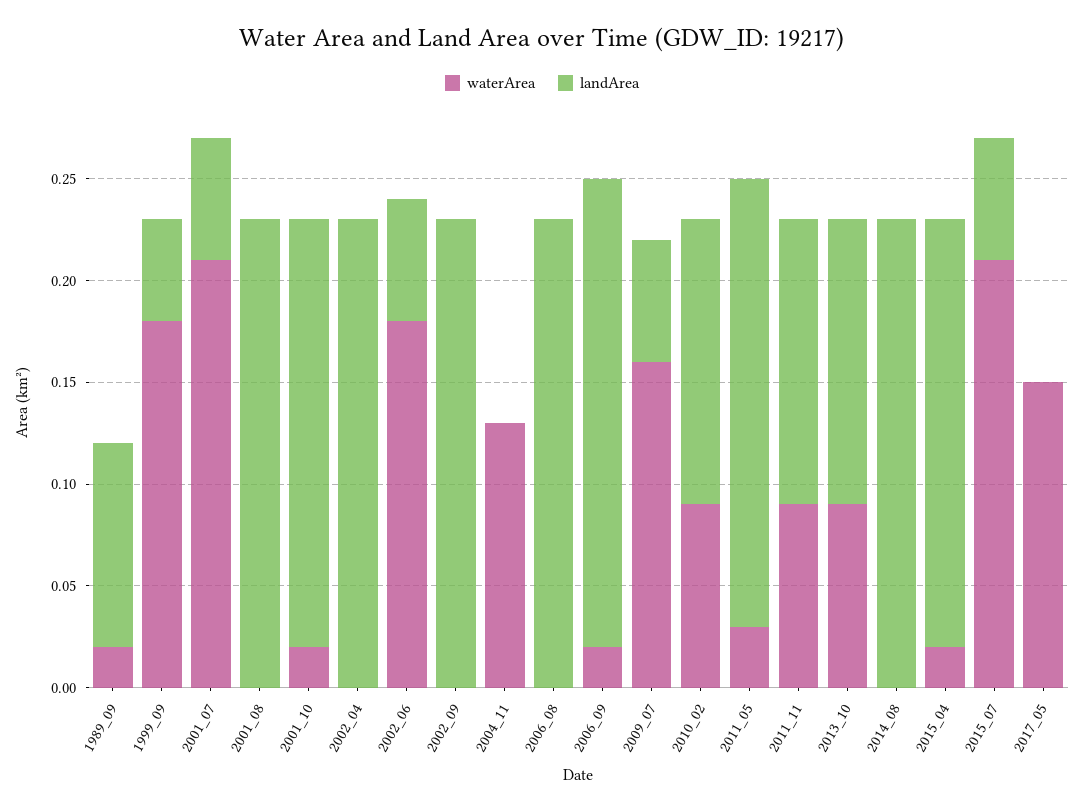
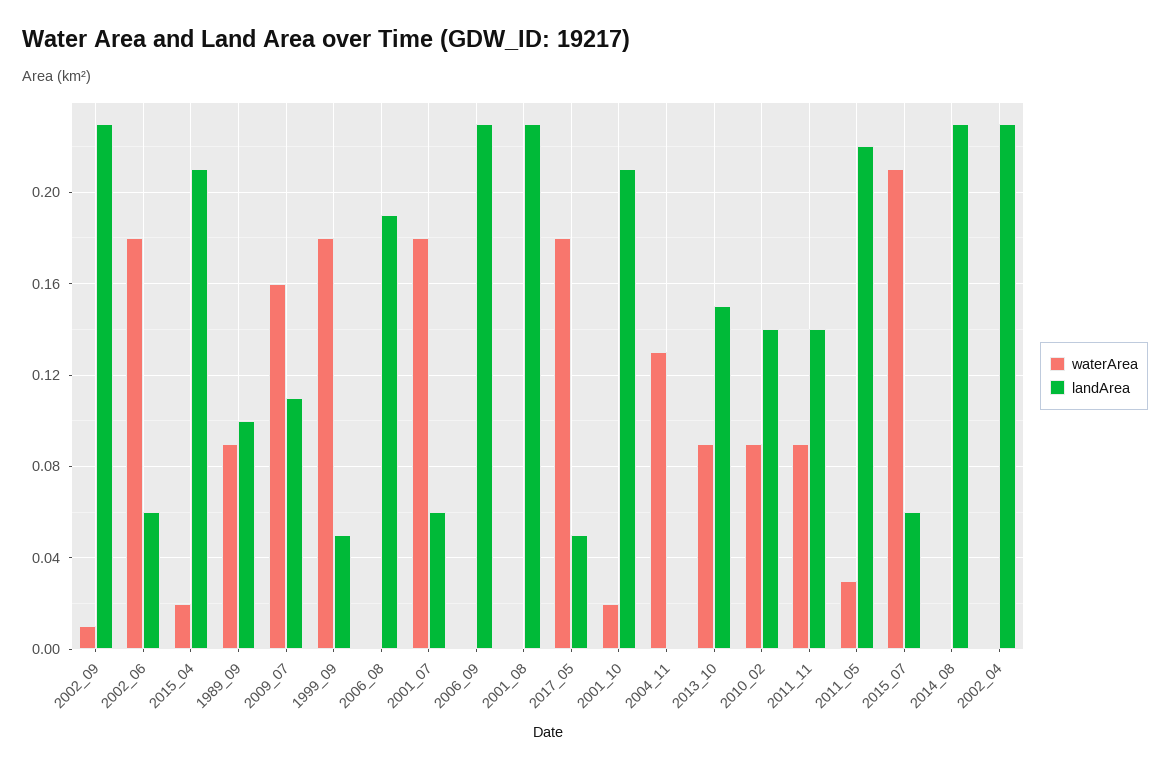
  {
    "waterArea": {
-     "1989_09": 0.02,
+     "1989_09": 0.09,
      "1999_09": 0.18,
-     "2001_07": 0.21,
+     "2001_07": 0.18,
      "2001_08": 0,
      "2001_10": 0.02,
      "2002_04": 0,
      "2002_06": 0.18,
-     "2002_09": 0,
+     "2002_09": 0.01,
      "2004_11": 0.13,
      "2006_08": 0,
-     "2006_09": 0.02,
+     "2006_09": 0,
      "2009_07": 0.16,
      "2010_02": 0.09,
      "2011_05": 0.03,
      "2011_11": 0.09,
      "2013_10": 0.09,
      "2014_08": 0,
      "2015_04": 0.02,
      "2015_07": 0.21,
-     "2017_05": 0.15
+     "2017_05": 0.18
    },
    "landArea": {
      "1989_09": 0.1,
      "1999_09": 0.05,
      "2001_07": 0.06,
      "2001_08": 0.23,
      "2001_10": 0.21,
      "2002_04": 0.23,
      "2002_06": 0.06,
      "2002_09": 0.23,
      "2004_11": 0,
-     "2006_08": 0.23,
+     "2006_08": 0.19,
      "2006_09": 0.23,
-     "2009_07": 0.06,
+     "2009_07": 0.11,
      "2010_02": 0.14,
      "2011_05": 0.22,
      "2011_11": 0.14,
-     "2013_10": 0.14,
+     "2013_10": 0.15,
      "2014_08": 0.23,
      "2015_04": 0.21,
      "2015_07": 0.06,
-     "2017_05": 0
+     "2017_05": 0.05
    }
  }

